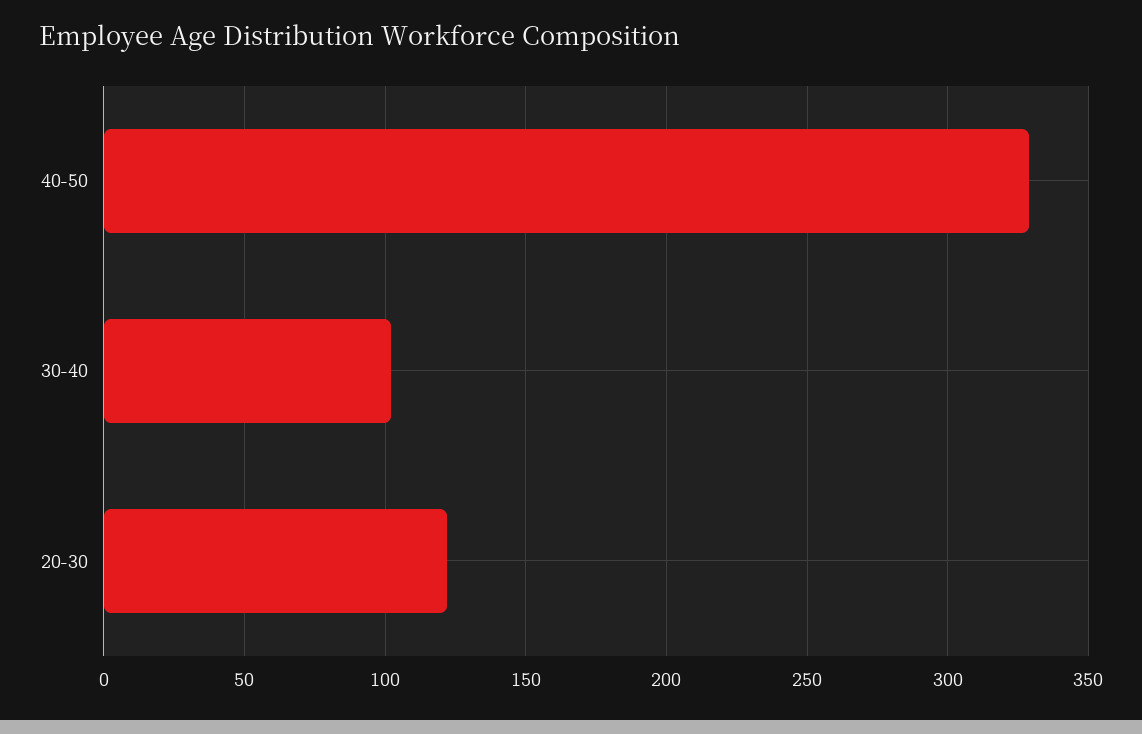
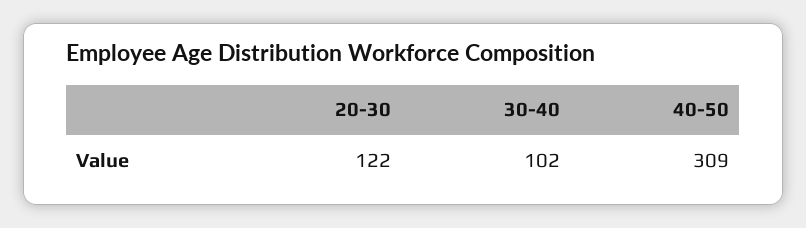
  {
-   "40-50": 330,
+   "40-50": 309,
    "30-40": 102,
    "20-30": 122
  }

